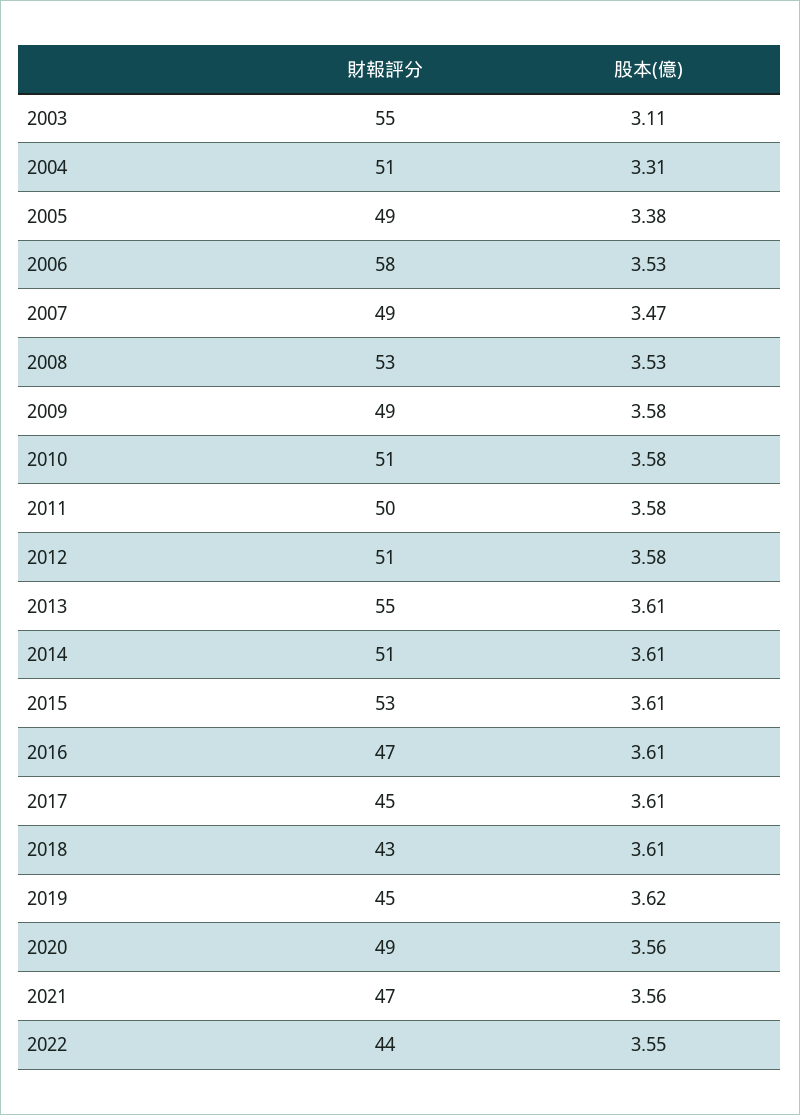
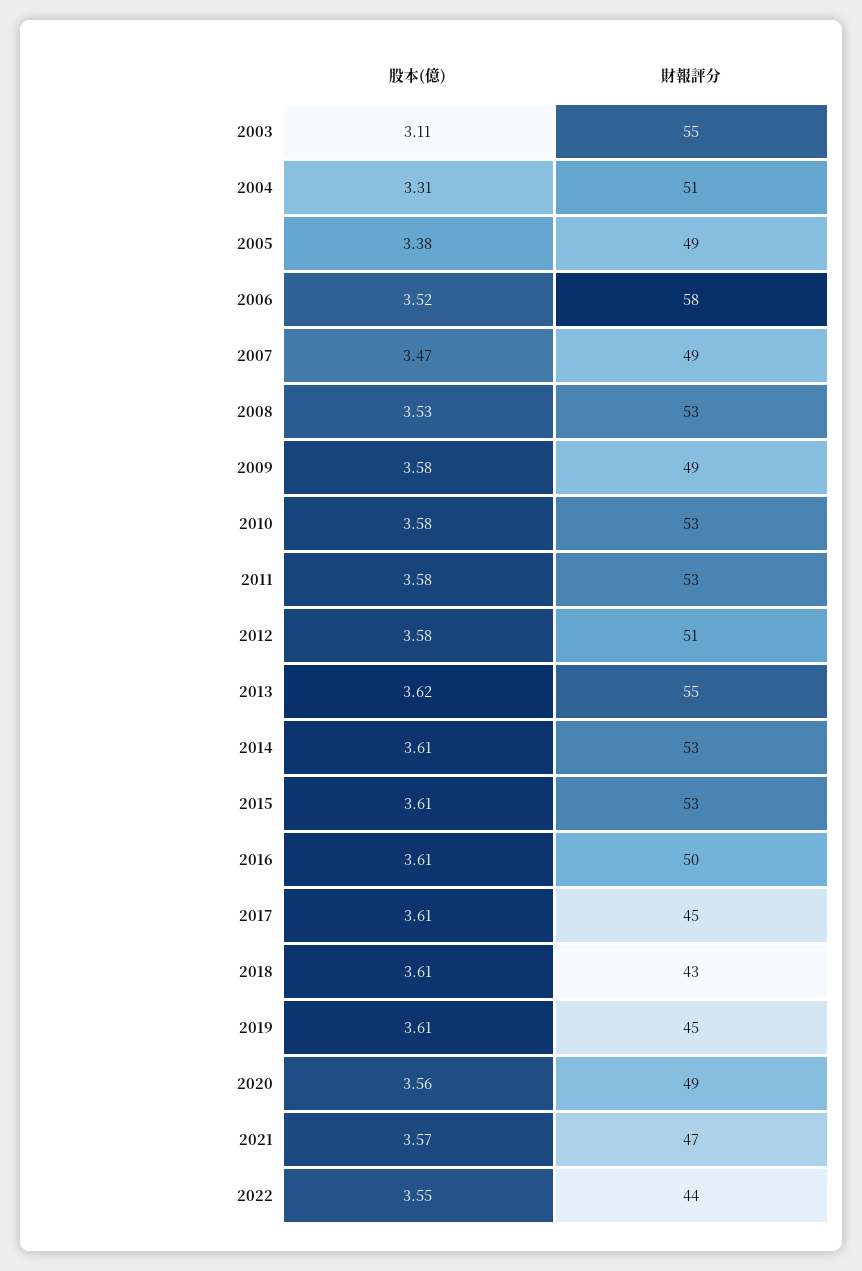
  {
    "財報評分": {
      "2003": 55,
      "2004": 51,
      "2005": 49,
      "2006": 58,
      "2007": 49,
      "2008": 53,
      "2009": 49,
-     "2010": 51,
+     "2010": 53,
-     "2011": 50,
+     "2011": 53,
      "2012": 51,
      "2013": 55,
-     "2014": 51,
+     "2014": 53,
      "2015": 53,
-     "2016": 47,
+     "2016": 50,
      "2017": 45,
      "2018": 43,
      "2019": 45,
      "2020": 49,
      "2021": 47,
      "2022": 44
    },
    "股本(億)": {
      "2003": 3.11,
      "2004": 3.31,
      "2005": 3.38,
-     "2006": 3.53,
+     "2006": 3.52,
      "2007": 3.47,
      "2008": 3.53,
      "2009": 3.58,
      "2010": 3.58,
      "2011": 3.58,
      "2012": 3.58,
-     "2013": 3.61,
+     "2013": 3.62,
      "2014": 3.61,
      "2015": 3.61,
      "2016": 3.61,
      "2017": 3.61,
      "2018": 3.61,
-     "2019": 3.62,
+     "2019": 3.61,
      "2020": 3.56,
-     "2021": 3.56,
+     "2021": 3.57,
      "2022": 3.55
    }
  }

